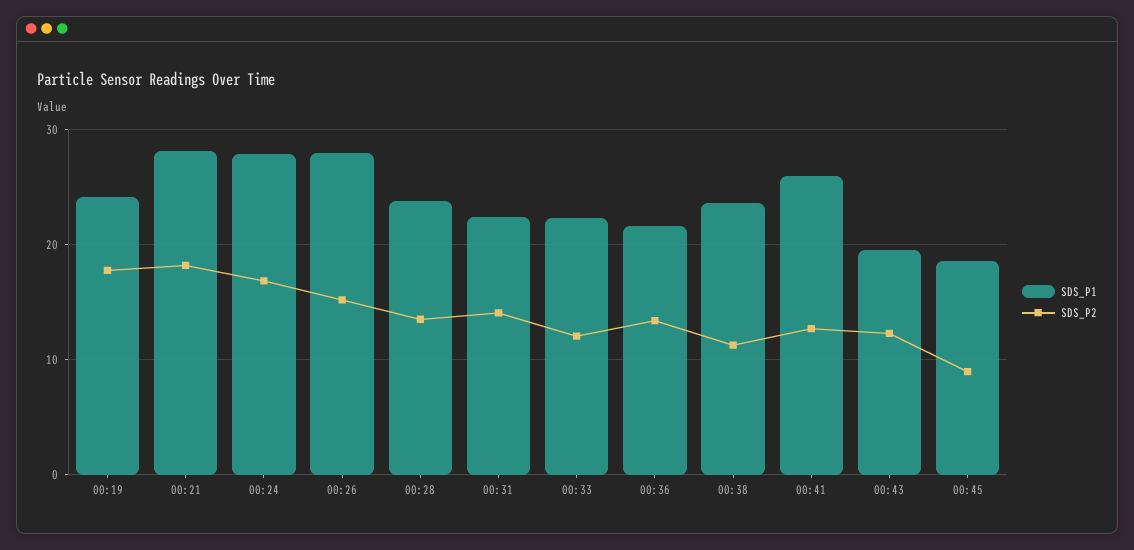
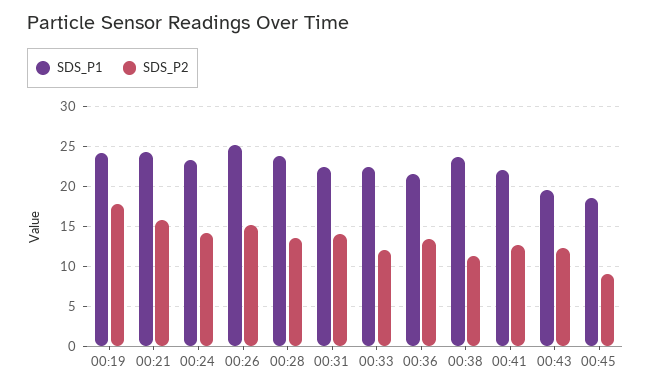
  {
    "SDS_P1": {
      "00:19": 24,
-     "00:21": 28,
+     "00:21": 24,
-     "00:24": 28,
+     "00:24": 23,
-     "00:26": 28,
+     "00:26": 25,
      "00:28": 24,
      "00:31": 22,
      "00:33": 22,
      "00:36": 22,
      "00:38": 24,
-     "00:41": 26,
+     "00:41": 22,
      "00:43": 20,
      "00:45": 19
    },
    "SDS_P2": {
      "00:19": 18,
-     "00:21": 18,
+     "00:21": 16,
-     "00:24": 17,
+     "00:24": 14,
      "00:26": 15,
      "00:28": 14,
      "00:31": 14,
      "00:33": 12,
      "00:36": 13,
      "00:38": 11,
      "00:41": 13,
      "00:43": 12,
      "00:45": 9
    }
  }

